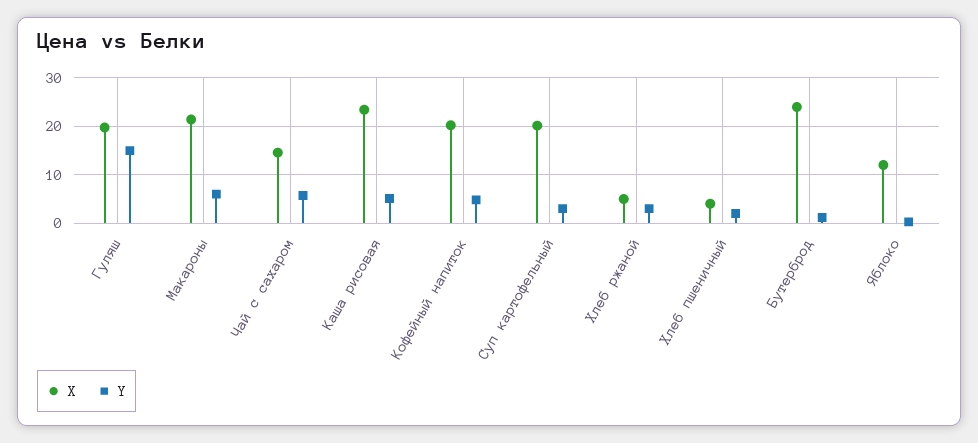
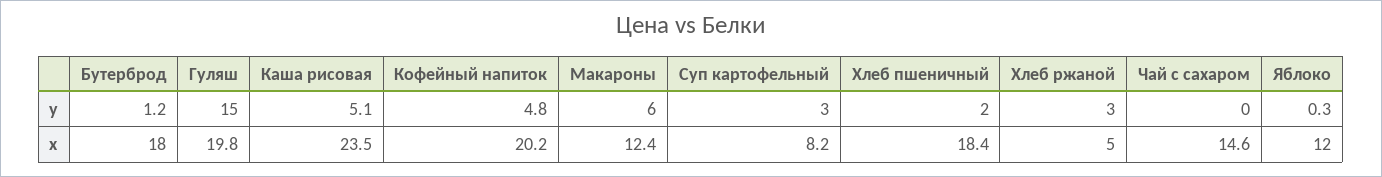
  {
    "X": {
      "Гуляш": 19.8,
-     "Макароны": 22,
+     "Макароны": 12.4,
      "Чай с сахаром": 14.6,
      "Каша рисовая": 23.5,
      "Кофейный напиток": 20.2,
-     "Суп картофельный": 20,
+     "Суп картофельный": 8.2,
      "Хлеб ржаной": 5,
-     "Хлеб пшеничный": 4,
+     "Хлеб пшеничный": 18.4,
-     "Бутерброд": 24,
+     "Бутерброд": 18,
      "Яблоко": 12
    },
    "Y": {
      "Гуляш": 15,
      "Макароны": 6,
-     "Чай с сахаром": 6,
+     "Чай с сахаром": 0,
      "Каша рисовая": 5.1,
      "Кофейный напиток": 4.8,
      "Суп картофельный": 3,
      "Хлеб ржаной": 3,
      "Хлеб пшеничный": 2,
      "Бутерброд": 1.2,
      "Яблоко": 0.3
    }
  }

